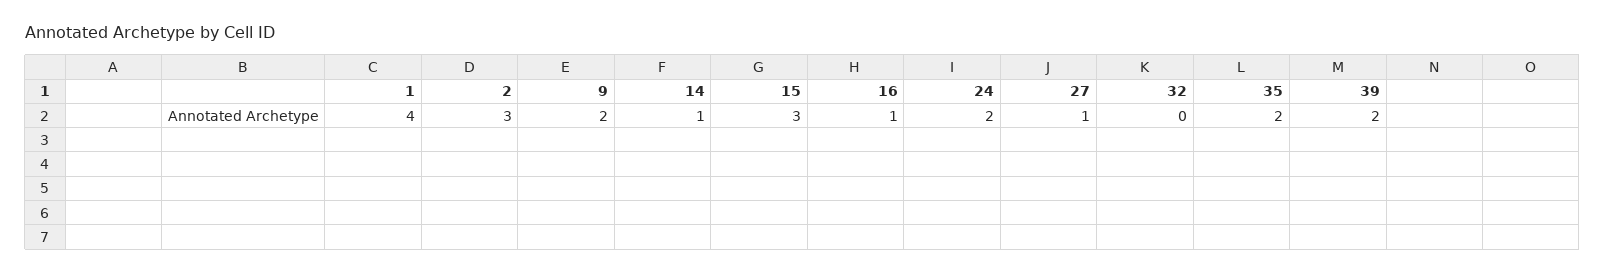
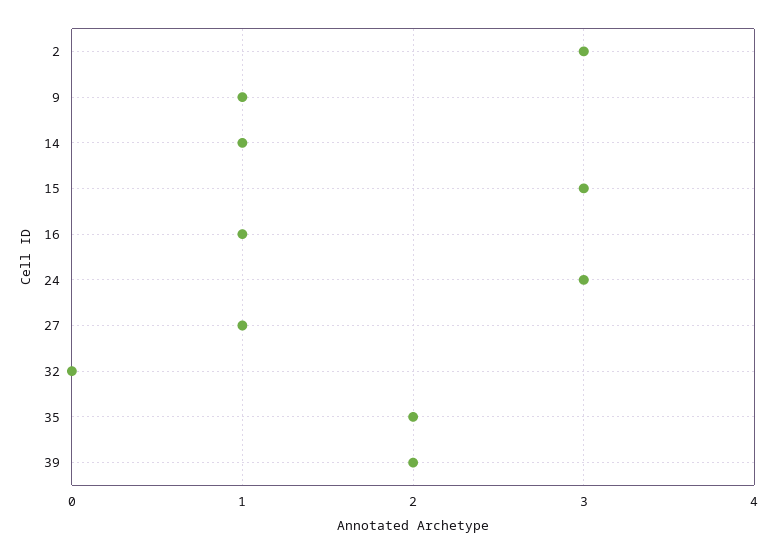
  {
-   "1": 4,
    "2": 3,
-   "9": 2,
+   "9": 1,
    "14": 1,
    "15": 3,
    "16": 1,
-   "24": 2,
+   "24": 3,
    "27": 1,
    "32": 0,
    "35": 2,
    "39": 2
  }

